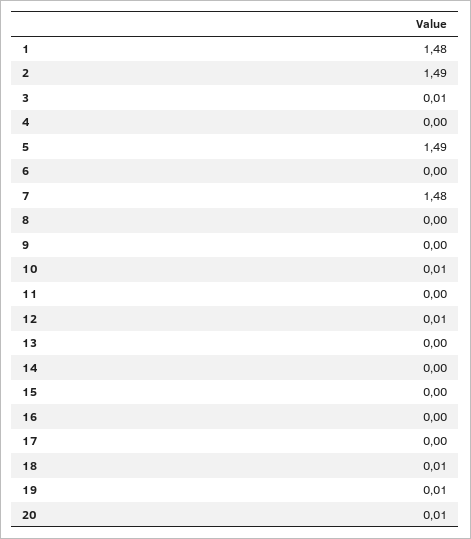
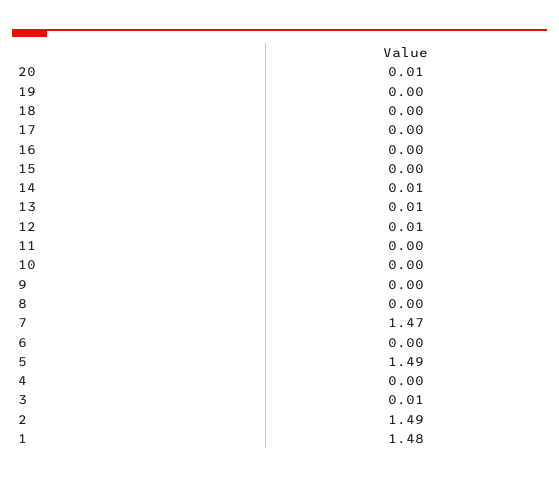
  {
    "1": 1.48,
    "2": 1.49,
    "3": 0.01,
    "4": 0,
    "5": 1.49,
    "6": 0,
-   "7": 1.48,
+   "7": 1.47,
    "8": 0,
    "9": 0,
-   "10": 0.01,
+   "10": 0,
    "11": 0,
    "12": 0.01,
-   "13": 0,
+   "13": 0.01,
-   "14": 0,
+   "14": 0.01,
    "15": 0,
    "16": 0,
    "17": 0,
-   "18": 0.01,
+   "18": 0,
-   "19": 0.01,
+   "19": 0,
    "20": 0.01
  }

